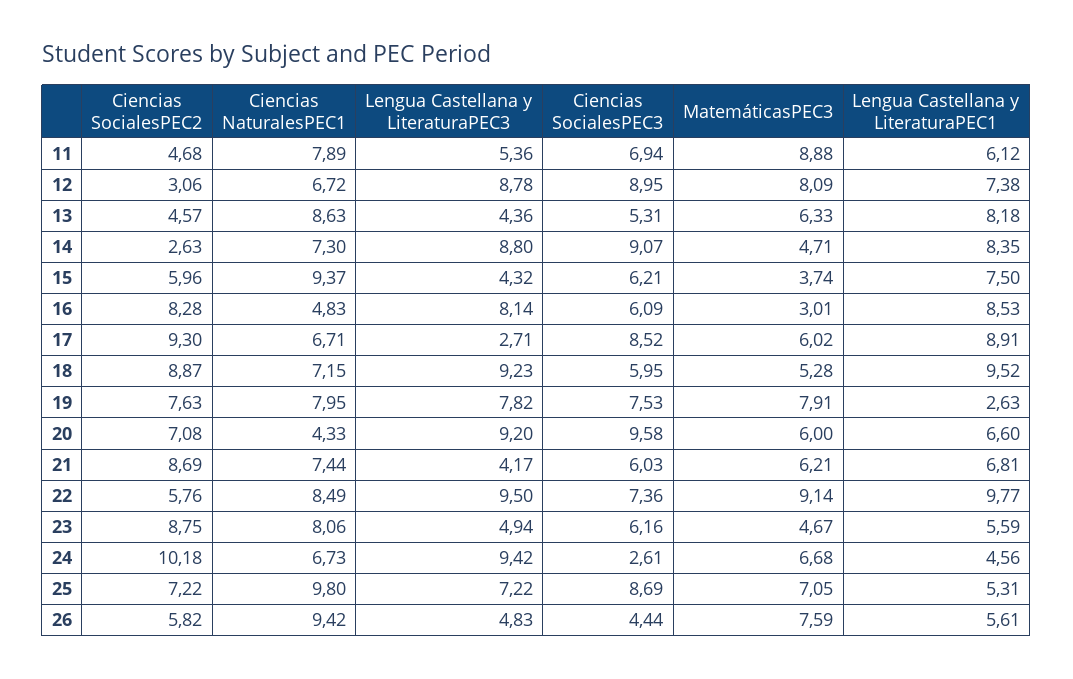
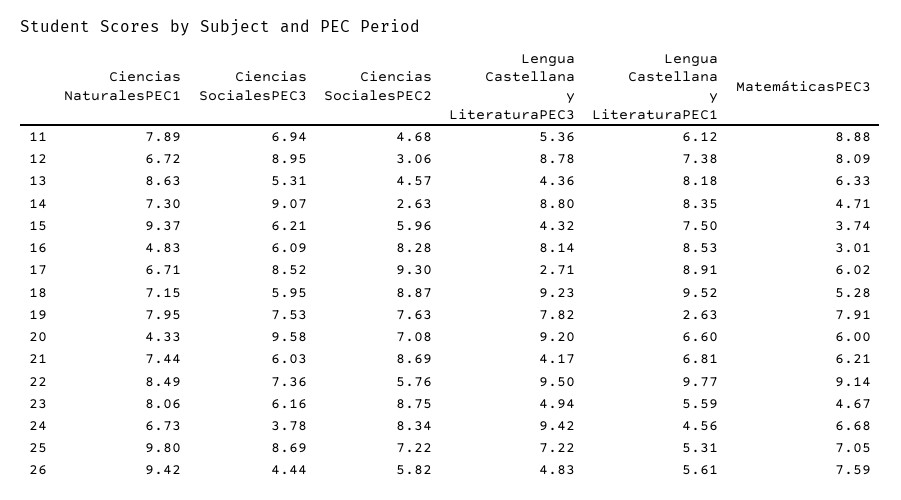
  {
    "Ciencias SocialesPEC2": {
      "11": 4.68,
      "12": 3.06,
      "13": 4.57,
      "14": 2.63,
      "15": 5.96,
      "16": 8.28,
      "17": 9.3,
      "18": 8.87,
      "19": 7.63,
      "20": 7.08,
      "21": 8.69,
      "22": 5.76,
      "23": 8.75,
-     "24": 10.18,
+     "24": 8.34,
      "25": 7.22,
      "26": 5.82
    },
    "Ciencias NaturalesPEC1": {
      "11": 7.89,
      "12": 6.72,
      "13": 8.63,
      "14": 7.3,
      "15": 9.37,
      "16": 4.83,
      "17": 6.71,
      "18": 7.15,
      "19": 7.95,
      "20": 4.33,
      "21": 7.44,
      "22": 8.49,
      "23": 8.06,
      "24": 6.73,
      "25": 9.8,
      "26": 9.42
    },
    "Lengua Castellana y LiteraturaPEC3": {
      "11": 5.36,
      "12": 8.78,
      "13": 4.36,
      "14": 8.8,
      "15": 4.32,
      "16": 8.14,
      "17": 2.71,
      "18": 9.23,
      "19": 7.82,
      "20": 9.2,
      "21": 4.17,
      "22": 9.5,
      "23": 4.94,
      "24": 9.42,
      "25": 7.22,
      "26": 4.83
    },
    "Ciencias SocialesPEC3": {
      "11": 6.94,
      "12": 8.95,
      "13": 5.31,
      "14": 9.07,
      "15": 6.21,
      "16": 6.09,
      "17": 8.52,
      "18": 5.95,
      "19": 7.53,
      "20": 9.58,
      "21": 6.03,
      "22": 7.36,
      "23": 6.16,
-     "24": 2.61,
+     "24": 3.78,
      "25": 8.69,
      "26": 4.44
    },
    "MatemáticasPEC3": {
      "11": 8.88,
      "12": 8.09,
      "13": 6.33,
      "14": 4.71,
      "15": 3.74,
      "16": 3.01,
      "17": 6.02,
      "18": 5.28,
      "19": 7.91,
      "20": 6,
      "21": 6.21,
      "22": 9.14,
      "23": 4.67,
      "24": 6.68,
      "25": 7.05,
      "26": 7.59
    },
    "Lengua Castellana y LiteraturaPEC1": {
      "11": 6.12,
      "12": 7.38,
      "13": 8.18,
      "14": 8.35,
      "15": 7.5,
      "16": 8.53,
      "17": 8.91,
      "18": 9.52,
      "19": 2.63,
      "20": 6.6,
      "21": 6.81,
      "22": 9.77,
      "23": 5.59,
      "24": 4.56,
      "25": 5.31,
      "26": 5.61
    }
  }

